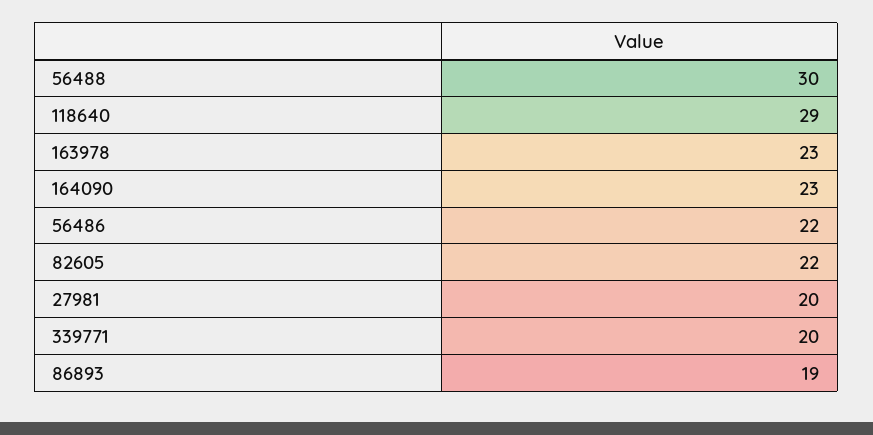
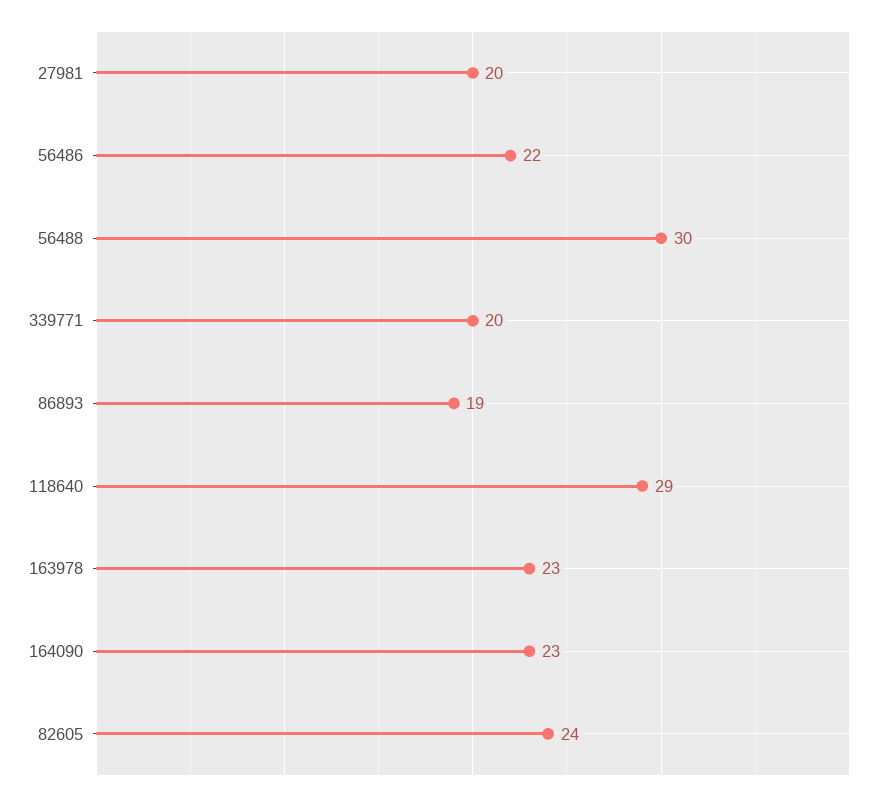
  {
    "56488": 30,
    "118640": 29,
    "163978": 23,
    "164090": 23,
    "56486": 22,
-   "82605": 22,
+   "82605": 24,
    "27981": 20,
    "339771": 20,
    "86893": 19
  }

